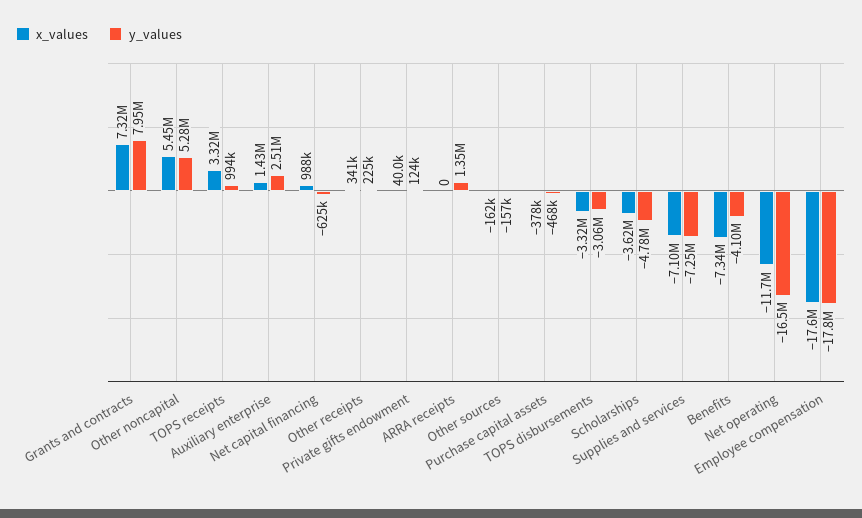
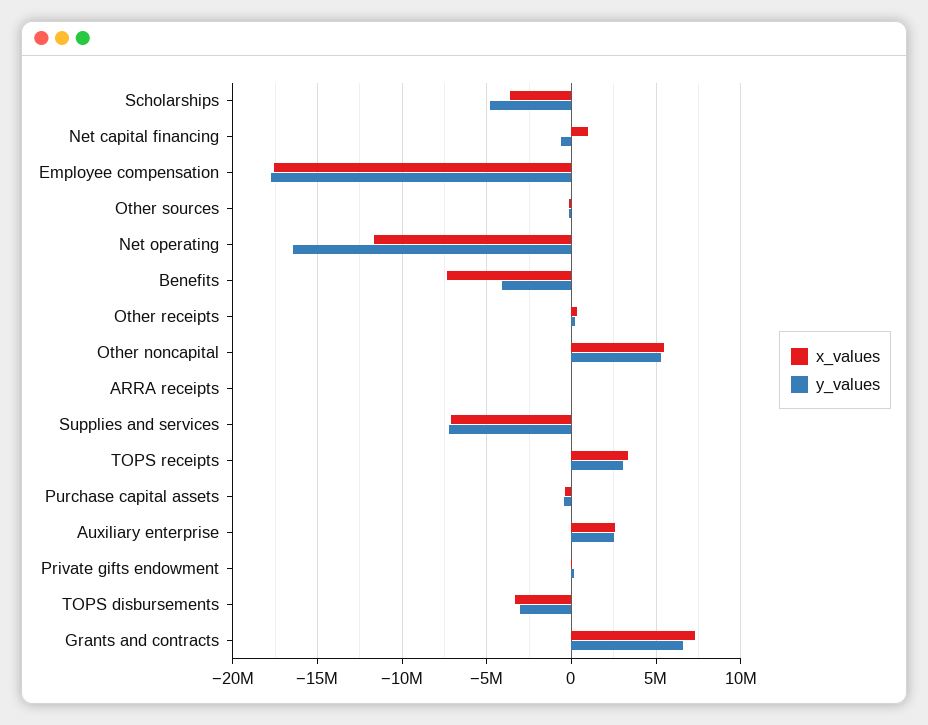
  {
    "x_values": {
      "Grants and contracts": 7320000,
      "Other noncapital": 5450000,
      "TOPS receipts": 3320000,
-     "Auxiliary enterprise": 1430000,
+     "Auxiliary enterprise": 2500000,
      "Net capital financing": 988000,
      "Other receipts": 341000,
      "Private gifts endowment": 40000,
      "ARRA receipts": 0,
      "Other sources": -162000,
      "Purchase capital assets": -378000,
      "TOPS disbursements": -3320000,
      "Scholarships": -3620000,
      "Supplies and services": -7100000,
      "Benefits": -7340000,
      "Net operating": -11700000,
      "Employee compensation": -17600000
    },
    "y_values": {
-     "Grants and contracts": 7950000,
+     "Grants and contracts": 6500000,
      "Other noncapital": 5280000,
-     "TOPS receipts": 994000,
+     "TOPS receipts": 3000000,
      "Auxiliary enterprise": 2510000,
      "Net capital financing": -625000,
      "Other receipts": 225000,
      "Private gifts endowment": 124000,
-     "ARRA receipts": 1350000,
+     "ARRA receipts": 0,
      "Other sources": -157000,
      "Purchase capital assets": -468000,
      "TOPS disbursements": -3060000,
      "Scholarships": -4780000,
      "Supplies and services": -7250000,
      "Benefits": -4100000,
      "Net operating": -16500000,
      "Employee compensation": -17800000
    }
  }

